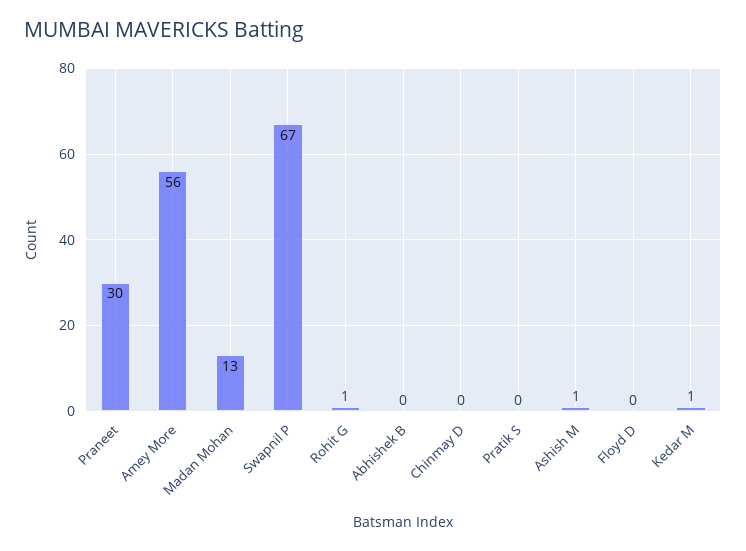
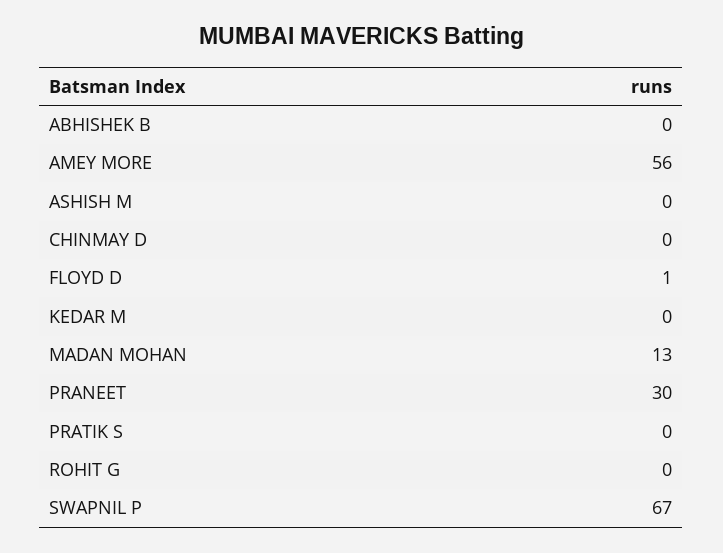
  {
    "Praneet": 30,
    "Amey More": 56,
    "Madan Mohan": 13,
    "Swapnil P": 67,
-   "Rohit G": 1,
+   "Rohit G": 0,
    "Abhishek B": 0,
    "Chinmay D": 0,
    "Pratik S": 0,
-   "Ashish M": 1,
+   "Ashish M": 0,
-   "Floyd D": 0,
+   "Floyd D": 1,
-   "Kedar M": 1
+   "Kedar M": 0
  }

